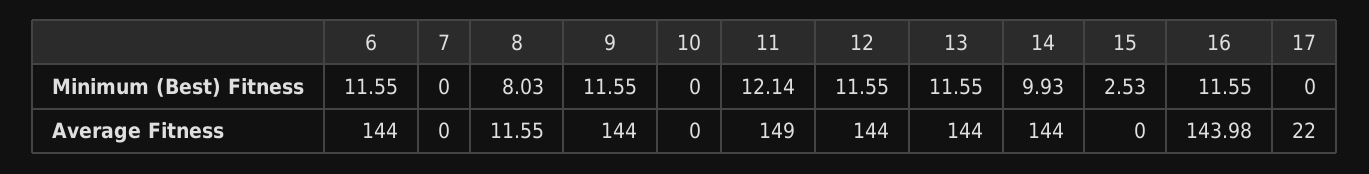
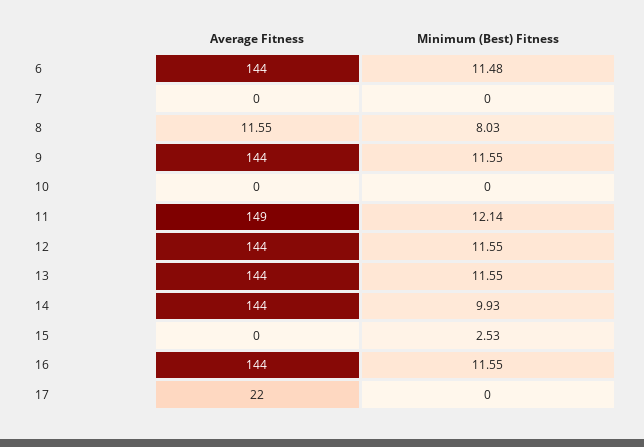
  {
    "6": {
-     "Minimum (Best) Fitness": 11.55,
+     "Minimum (Best) Fitness": 11.48,
      "Average Fitness": 144
    },
    "7": {
      "Minimum (Best) Fitness": 0,
      "Average Fitness": 0
    },
    "8": {
      "Minimum (Best) Fitness": 8.03,
      "Average Fitness": 11.55
    },
    "9": {
      "Minimum (Best) Fitness": 11.55,
      "Average Fitness": 144
    },
    "10": {
      "Minimum (Best) Fitness": 0,
      "Average Fitness": 0
    },
    "11": {
      "Minimum (Best) Fitness": 12.14,
      "Average Fitness": 149
    },
    "12": {
      "Minimum (Best) Fitness": 11.55,
      "Average Fitness": 144
    },
    "13": {
      "Minimum (Best) Fitness": 11.55,
      "Average Fitness": 144
    },
    "14": {
      "Minimum (Best) Fitness": 9.93,
      "Average Fitness": 144
    },
    "15": {
      "Minimum (Best) Fitness": 2.53,
      "Average Fitness": 0
    },
    "16": {
      "Minimum (Best) Fitness": 11.55,
-     "Average Fitness": 143.98
+     "Average Fitness": 144
    },
    "17": {
      "Minimum (Best) Fitness": 0,
      "Average Fitness": 22
    }
  }

